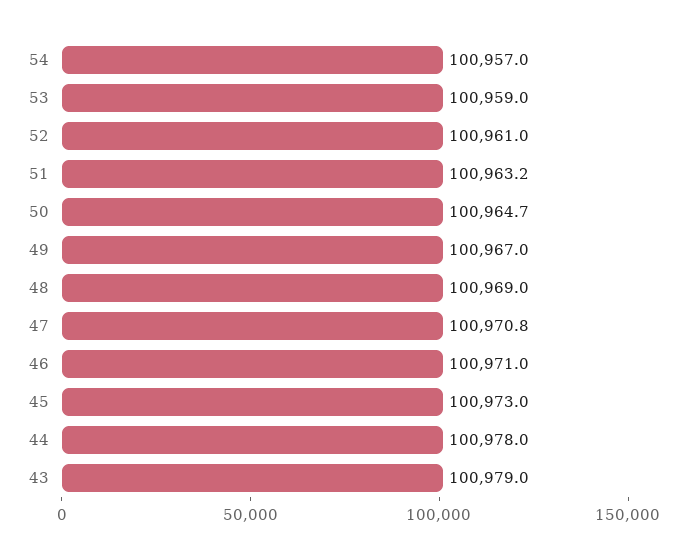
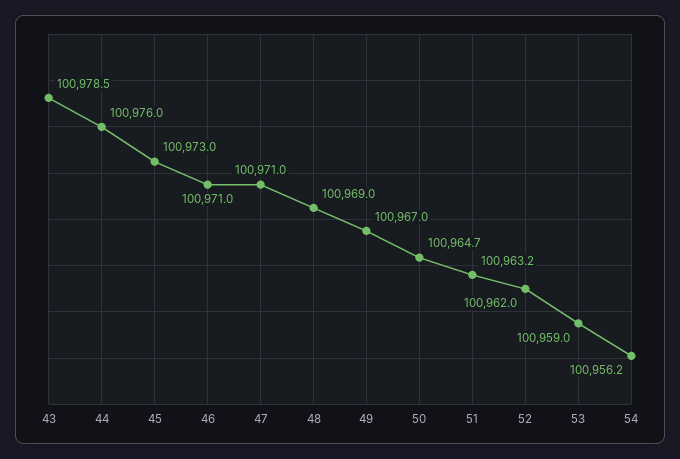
  {
-   "54": 100957,
+   "54": 100956.2,
    "53": 100959,
-   "52": 100961,
+   "52": 100962,
    "51": 100963.2,
    "50": 100964.7,
    "49": 100967,
    "48": 100969,
-   "47": 100970.8,
+   "47": 100971,
    "46": 100971,
    "45": 100973,
-   "44": 100978,
+   "44": 100976,
-   "43": 100979
+   "43": 100978.5
  }

